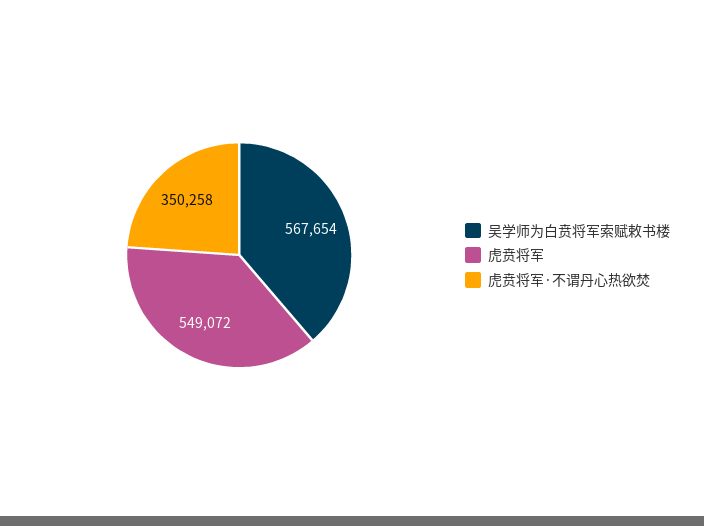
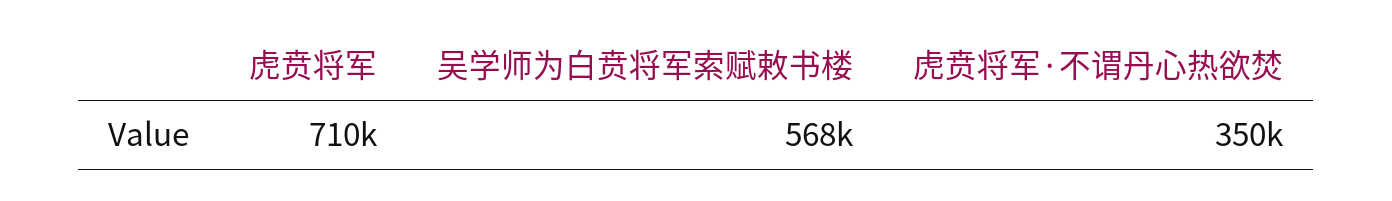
  {
    "吴学师为白贲将军索赋敕书楼": 567654,
-   "虎贲将军": 549072,
+   "虎贲将军": 710000,
    "虎贲将军·不谓丹心热欲焚": 350258
  }

